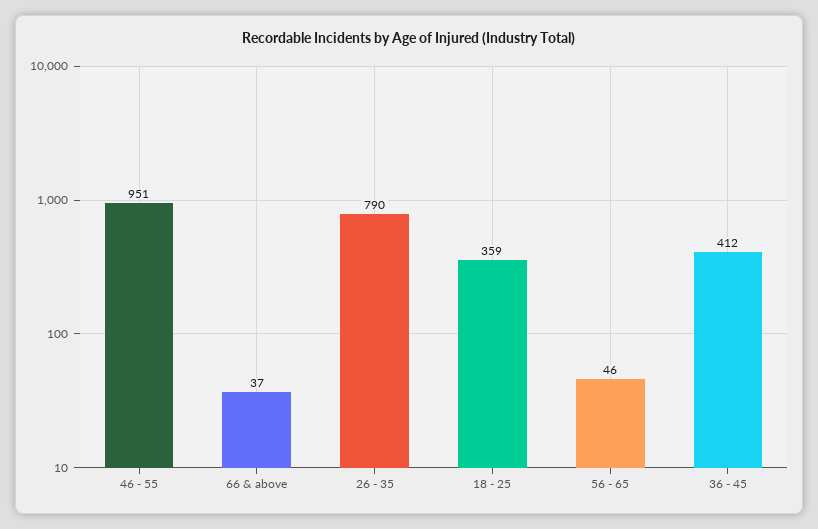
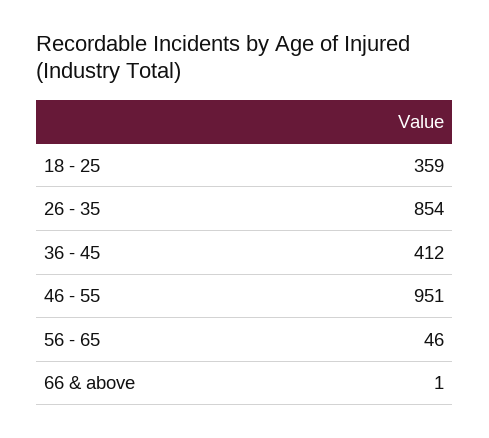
  {
    "46 - 55": 951,
-   "66 & above": 37,
+   "66 & above": 1,
-   "26 - 35": 790,
+   "26 - 35": 854,
    "18 - 25": 359,
    "56 - 65": 46,
    "36 - 45": 412
  }

